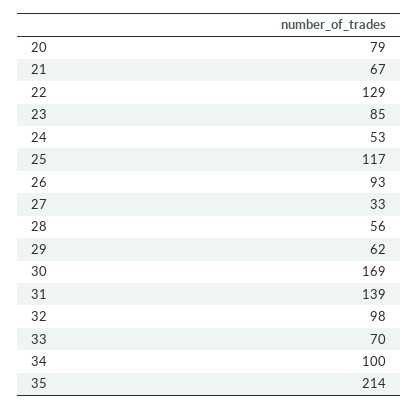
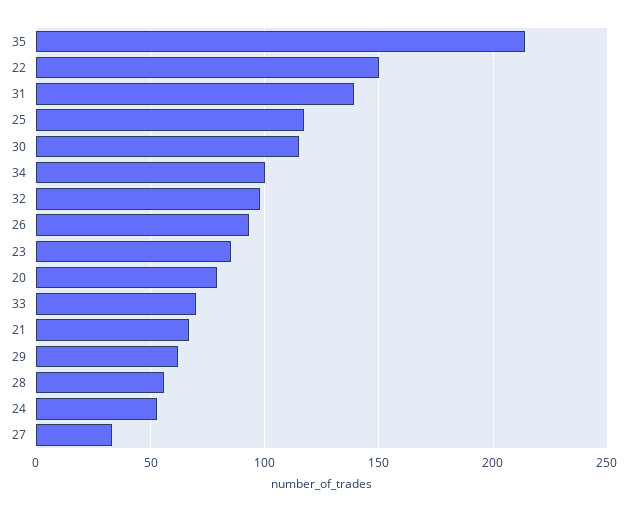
  {
    "20": 79,
    "21": 67,
-   "22": 129,
+   "22": 150,
    "23": 85,
    "24": 53,
    "25": 117,
    "26": 93,
    "27": 33,
    "28": 56,
    "29": 62,
-   "30": 169,
+   "30": 115,
    "31": 139,
    "32": 98,
    "33": 70,
    "34": 100,
    "35": 214
  }

